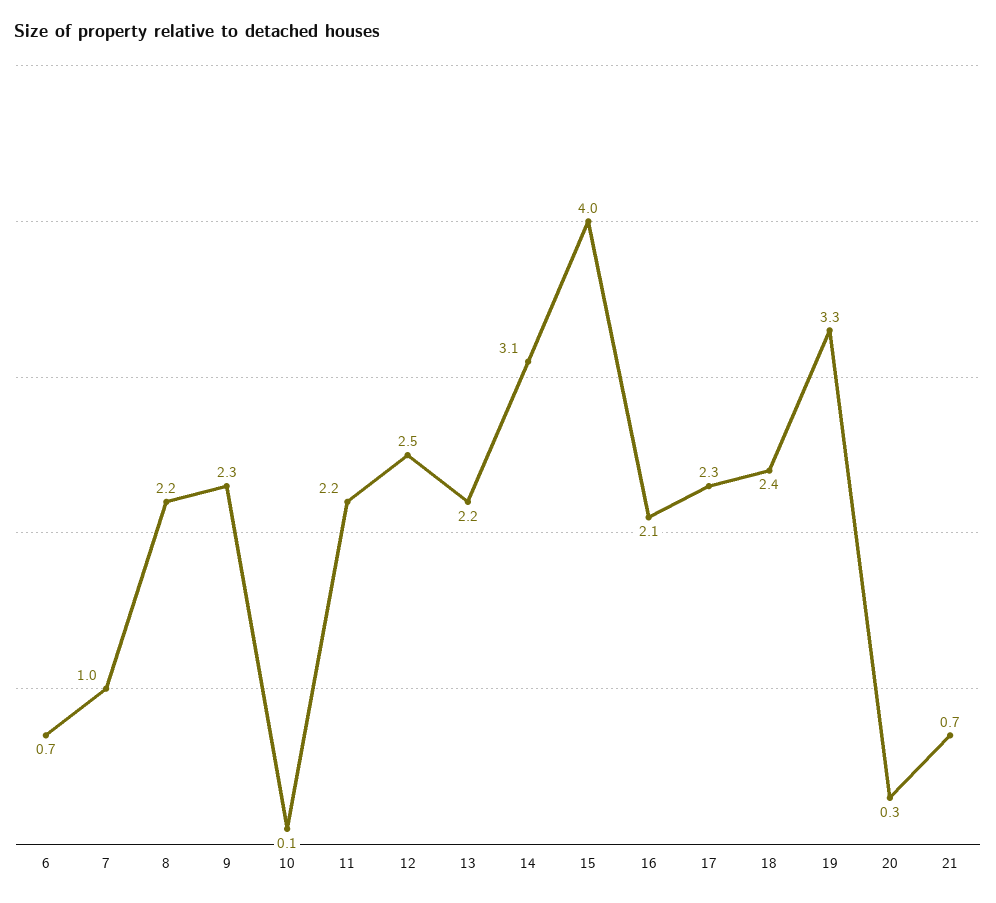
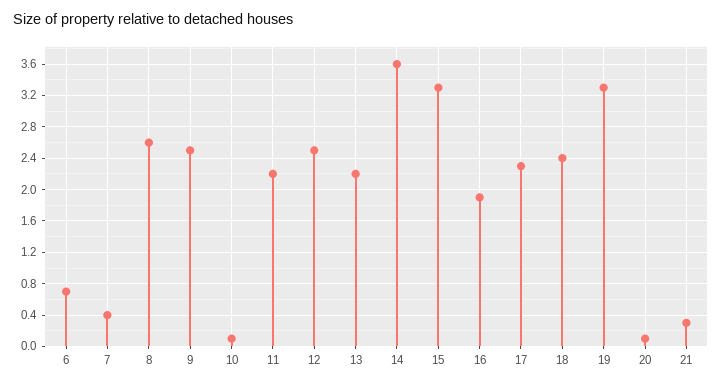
  {
    "6": 0.7,
-   "7": 1,
+   "7": 0.4,
-   "8": 2.2,
+   "8": 2.6,
-   "9": 2.3,
+   "9": 2.5,
    "10": 0.1,
    "11": 2.2,
    "12": 2.5,
    "13": 2.2,
-   "14": 3.1,
+   "14": 3.6,
-   "15": 4,
+   "15": 3.3,
-   "16": 2.1,
+   "16": 1.9,
    "17": 2.3,
    "18": 2.4,
    "19": 3.3,
-   "20": 0.3,
+   "20": 0.1,
-   "21": 0.7
+   "21": 0.3
  }

